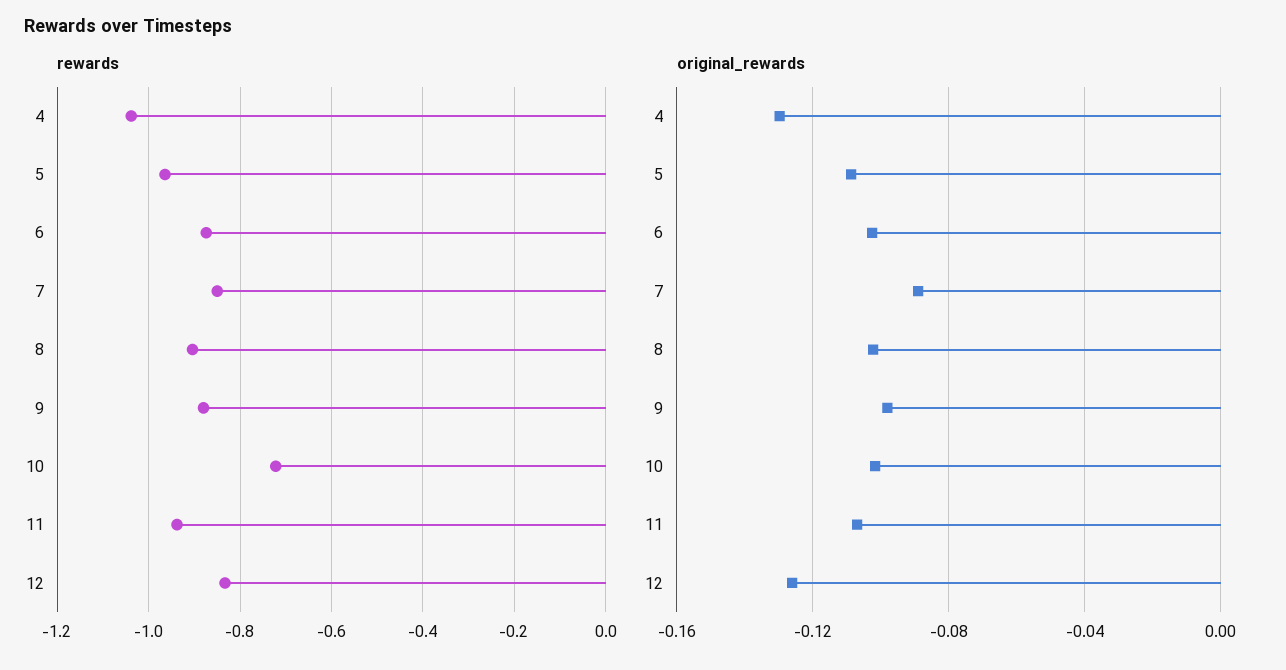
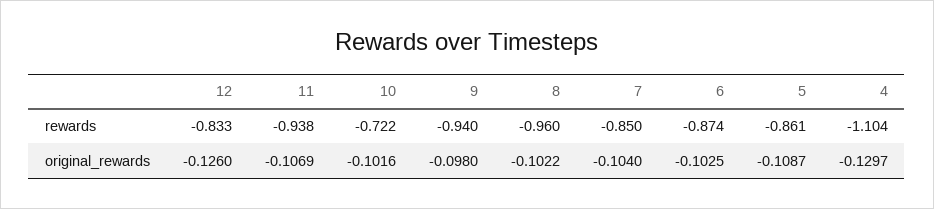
  {
    "rewards": {
-     "4": -1.04,
+     "4": -1.104,
-     "5": -0.96,
+     "5": -0.861,
      "6": -0.874,
      "7": -0.85,
-     "8": -0.9,
+     "8": -0.96,
-     "9": -0.88,
+     "9": -0.94,
      "10": -0.722,
      "11": -0.938,
      "12": -0.833
    },
    "original_rewards": {
      "4": -0.1297,
      "5": -0.1087,
      "6": -0.1025,
-     "7": -0.09,
+     "7": -0.104,
      "8": -0.1022,
      "9": -0.098,
      "10": -0.1016,
      "11": -0.1069,
      "12": -0.126
    }
  }

